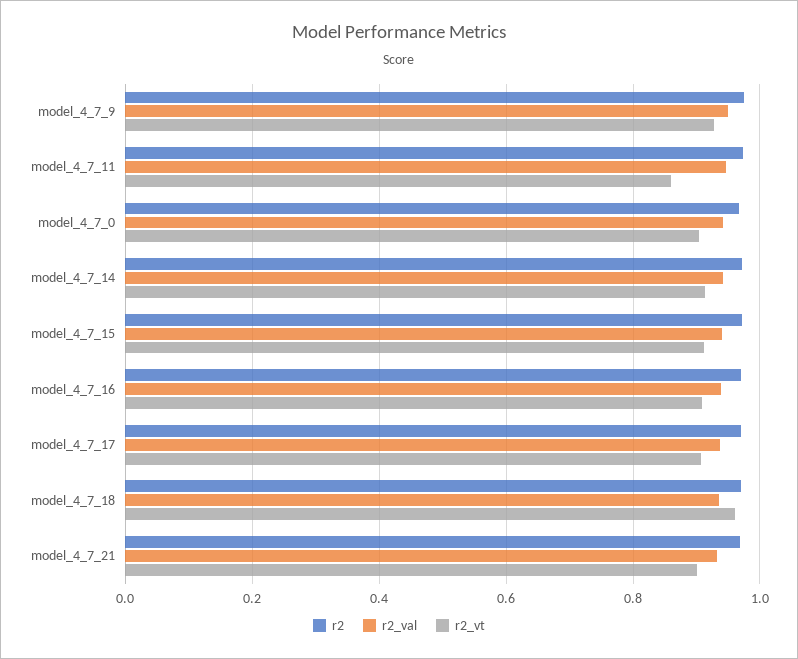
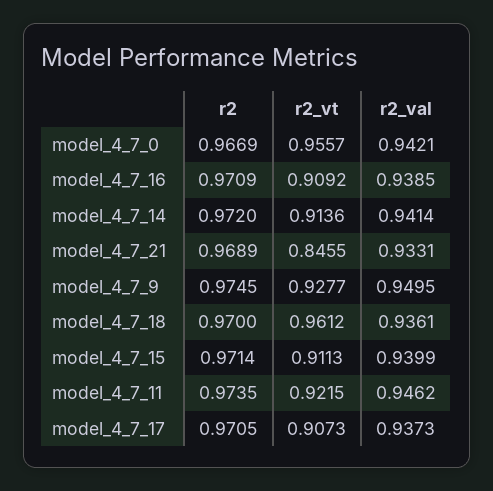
  {
    "r2": {
      "model_4_7_9": 0.9745,
      "model_4_7_11": 0.9735,
      "model_4_7_0": 0.9669,
      "model_4_7_14": 0.972,
      "model_4_7_15": 0.9714,
      "model_4_7_16": 0.9709,
      "model_4_7_17": 0.9705,
      "model_4_7_18": 0.97,
      "model_4_7_21": 0.9689
    },
    "r2_val": {
      "model_4_7_9": 0.9495,
      "model_4_7_11": 0.9462,
      "model_4_7_0": 0.9421,
      "model_4_7_14": 0.9414,
      "model_4_7_15": 0.9399,
      "model_4_7_16": 0.9385,
      "model_4_7_17": 0.9373,
      "model_4_7_18": 0.9361,
      "model_4_7_21": 0.9331
    },
    "r2_vt": {
      "model_4_7_9": 0.9277,
-     "model_4_7_11": 0.86,
+     "model_4_7_11": 0.9215,
-     "model_4_7_0": 0.9,
+     "model_4_7_0": 0.9557,
      "model_4_7_14": 0.9136,
      "model_4_7_15": 0.9113,
      "model_4_7_16": 0.9092,
      "model_4_7_17": 0.9073,
      "model_4_7_18": 0.9612,
-     "model_4_7_21": 0.9
+     "model_4_7_21": 0.8455
    }
  }

